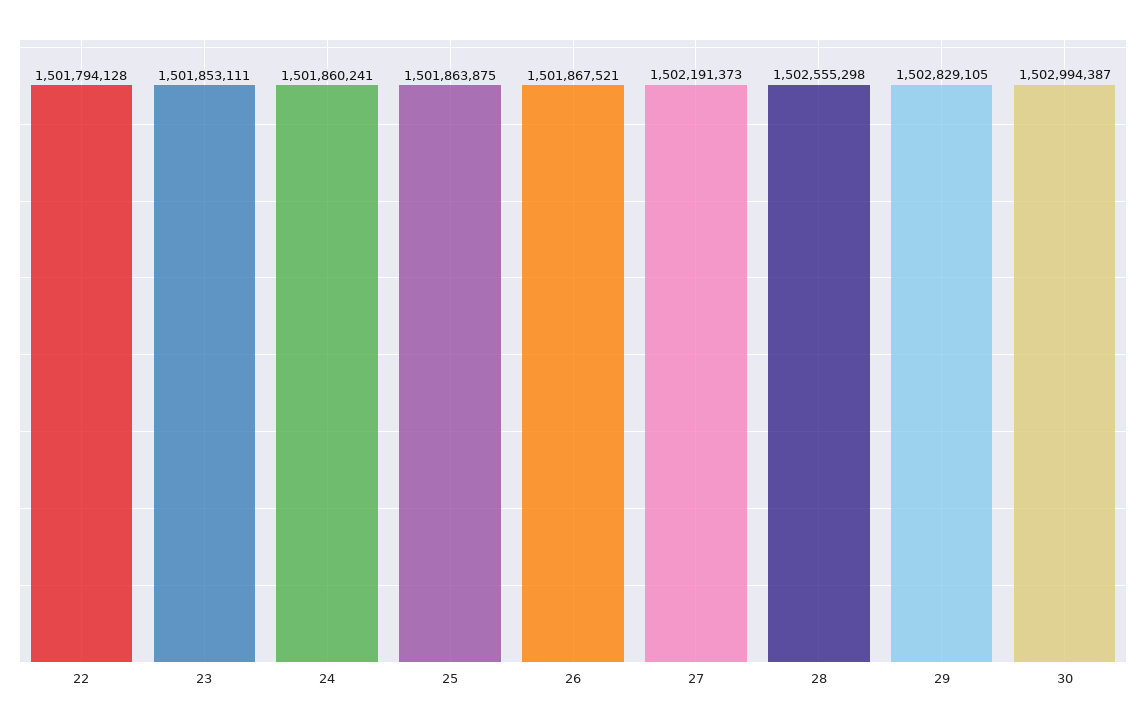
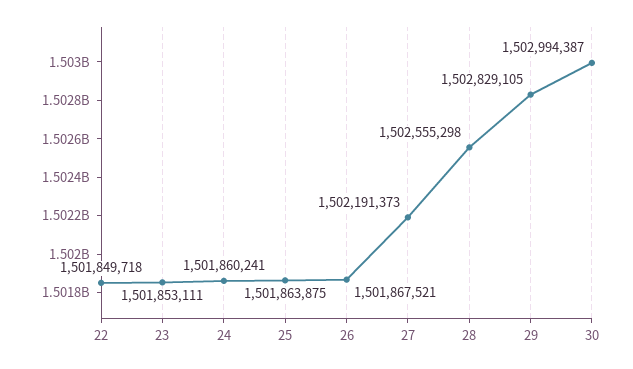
  {
-   "22": 1501794128,
+   "22": 1501849718,
    "23": 1501853111,
    "24": 1501860241,
    "25": 1501863875,
    "26": 1501867521,
    "27": 1502191373,
    "28": 1502555298,
    "29": 1502829105,
    "30": 1502994387
  }

